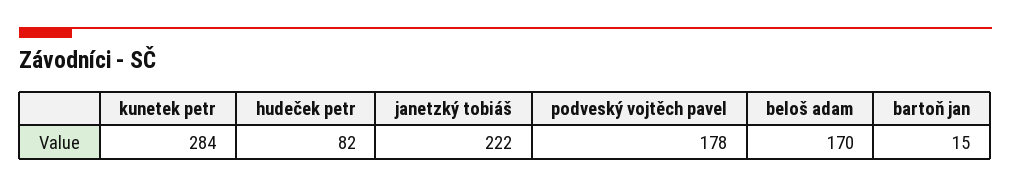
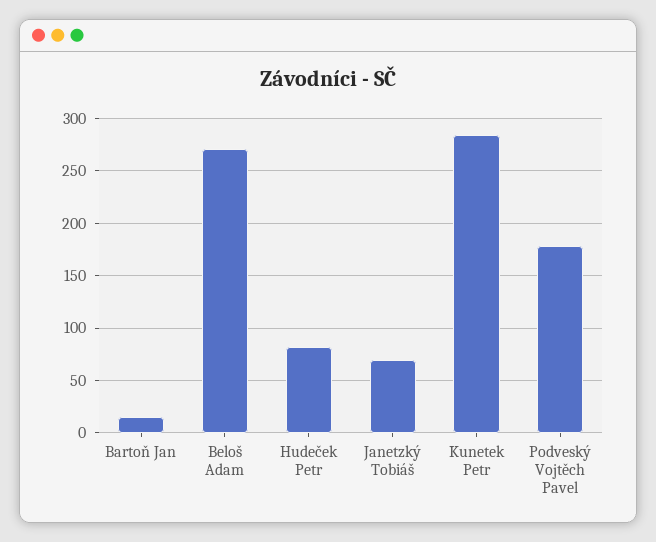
  {
    "kunetek petr": 284,
    "hudeček petr": 82,
-   "janetzký tobiáš": 222,
+   "janetzký tobiáš": 70,
    "podveský vojtěch pavel": 178,
-   "beloš adam": 170,
+   "beloš adam": 270,
    "bartoň jan": 15
  }

